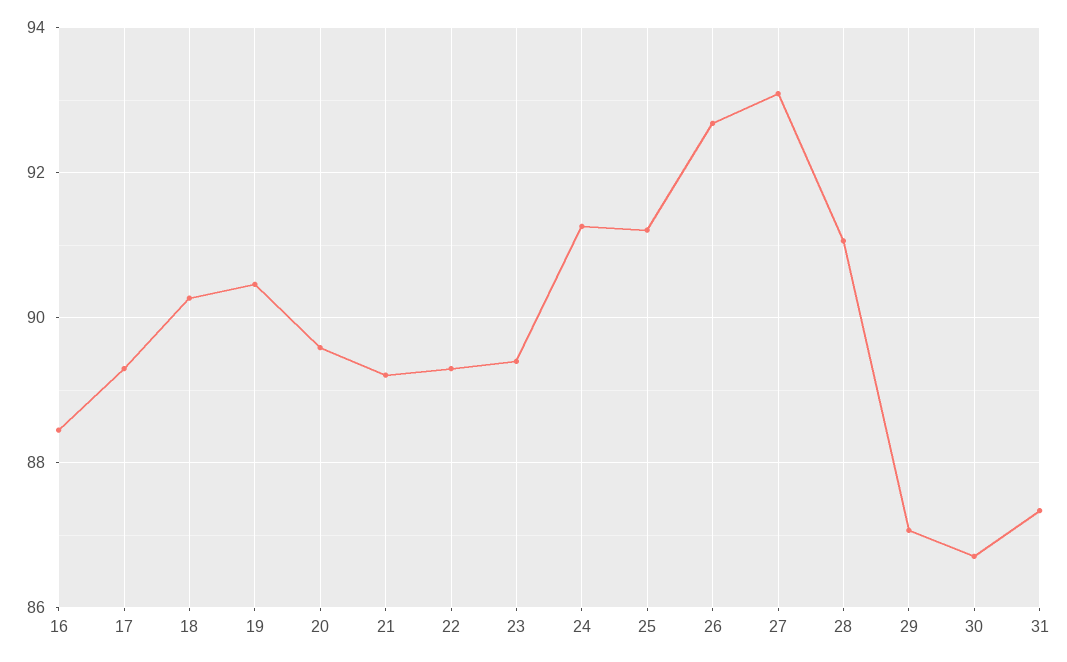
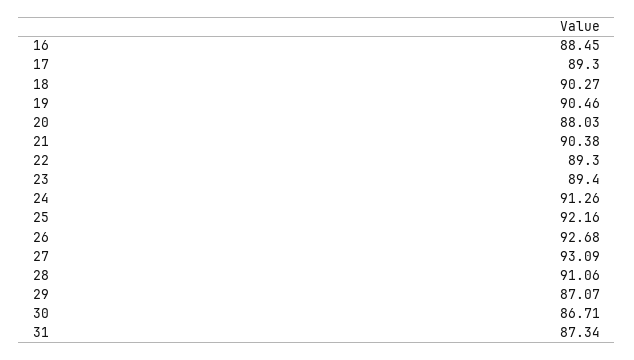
  {
    "16": 88.45,
    "17": 89.3,
    "18": 90.27,
    "19": 90.46,
-   "20": 89.6,
+   "20": 88.03,
-   "21": 89.2,
+   "21": 90.38,
    "22": 89.3,
    "23": 89.4,
    "24": 91.26,
-   "25": 91.2,
+   "25": 92.16,
    "26": 92.68,
    "27": 93.09,
    "28": 91.06,
    "29": 87.07,
    "30": 86.71,
    "31": 87.34
  }

